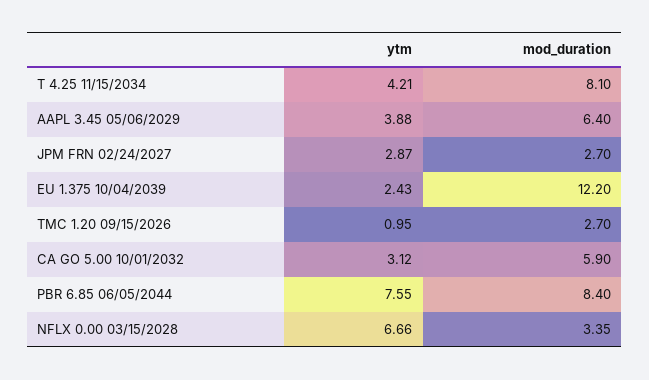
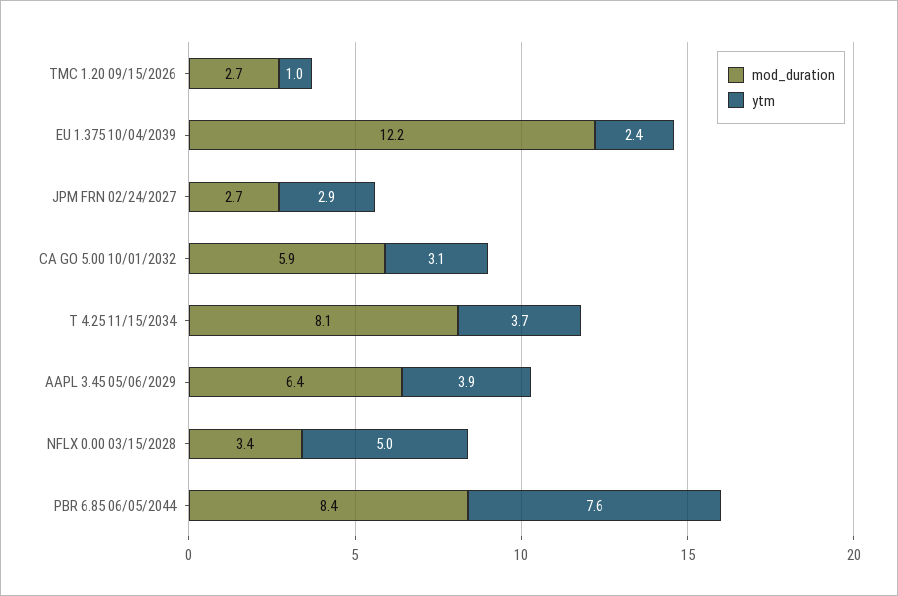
  {
    "ytm": {
-     "T 4.25 11/15/2034": 4.21,
+     "T 4.25 11/15/2034": 3.7,
      "AAPL 3.45 05/06/2029": 3.88,
      "JPM FRN 02/24/2027": 2.87,
      "EU 1.375 10/04/2039": 2.43,
      "TMC 1.20 09/15/2026": 0.95,
      "CA GO 5.00 10/01/2032": 3.12,
      "PBR 6.85 06/05/2044": 7.55,
-     "NFLX 0.00 03/15/2028": 6.66
+     "NFLX 0.00 03/15/2028": 5
    },
    "mod_duration": {
      "T 4.25 11/15/2034": 8.1,
      "AAPL 3.45 05/06/2029": 6.4,
      "JPM FRN 02/24/2027": 2.7,
      "EU 1.375 10/04/2039": 12.2,
      "TMC 1.20 09/15/2026": 2.7,
      "CA GO 5.00 10/01/2032": 5.9,
      "PBR 6.85 06/05/2044": 8.4,
      "NFLX 0.00 03/15/2028": 3.35
    }
  }

